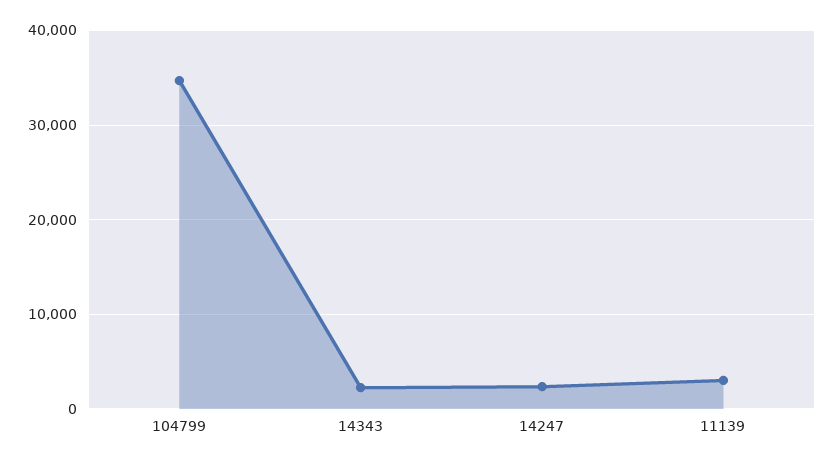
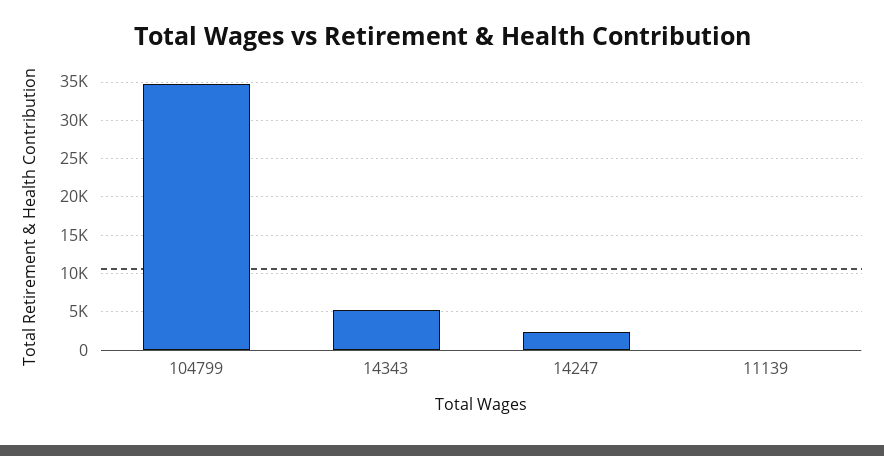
  {
    "104799": 35000,
-   "14343": 2000,
+   "14343": 5000,
    "14247": 2000,
-   "11139": 3000
+   "11139": 0
  }

